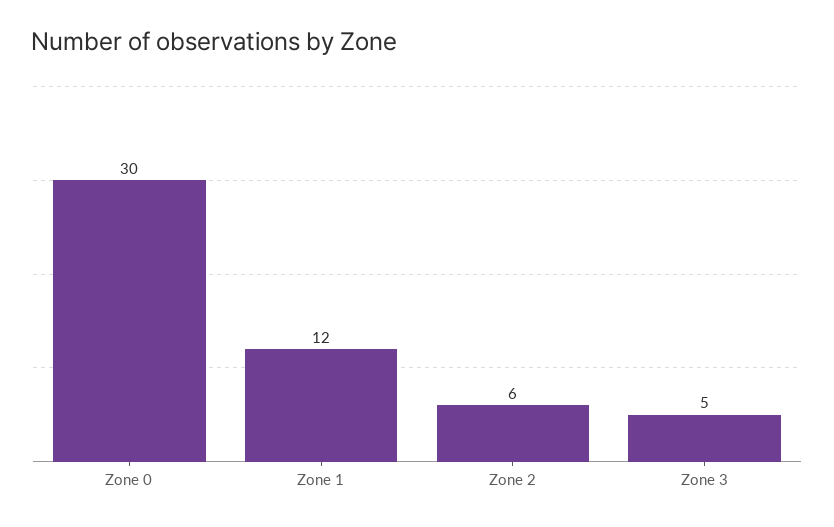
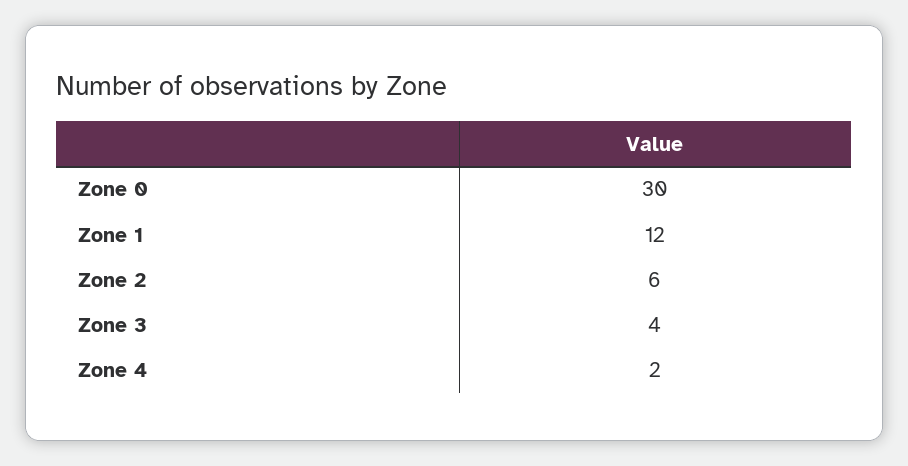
  {
    "Zone 0": 30,
    "Zone 1": 12,
    "Zone 2": 6,
-   "Zone 3": 5
+   "Zone 3": 4,
+   "Zone 4": 2
  }

